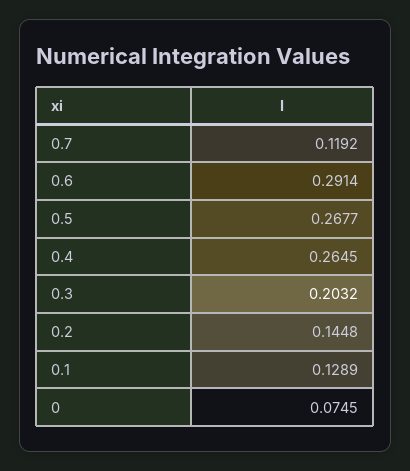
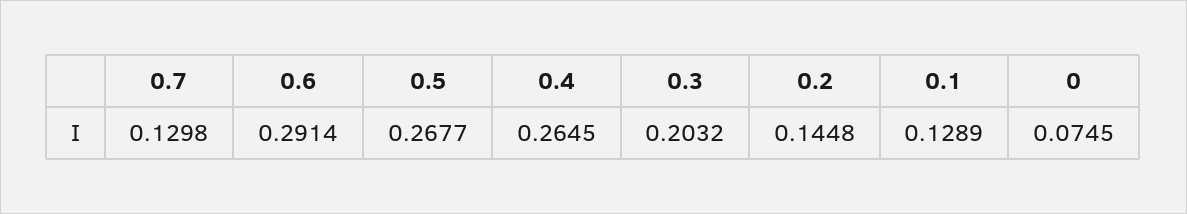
  {
-   "0.7": 0.1192,
+   "0.7": 0.1298,
    "0.6": 0.2914,
    "0.5": 0.2677,
    "0.4": 0.2645,
    "0.3": 0.2032,
    "0.2": 0.1448,
    "0.1": 0.1289,
    "0": 0.0745
  }

